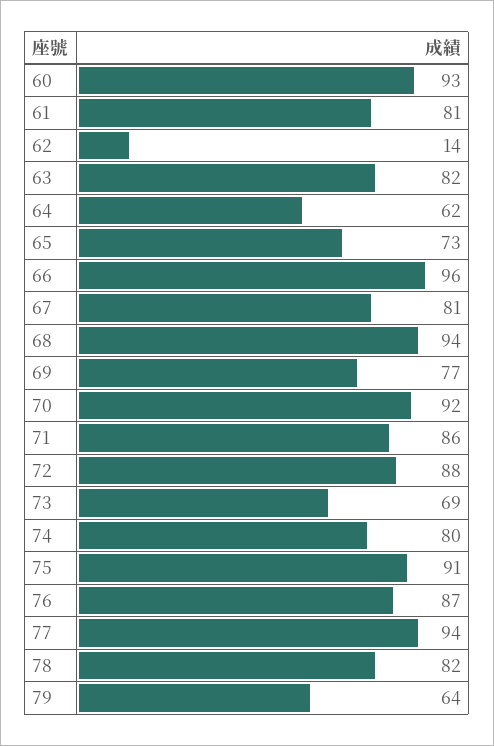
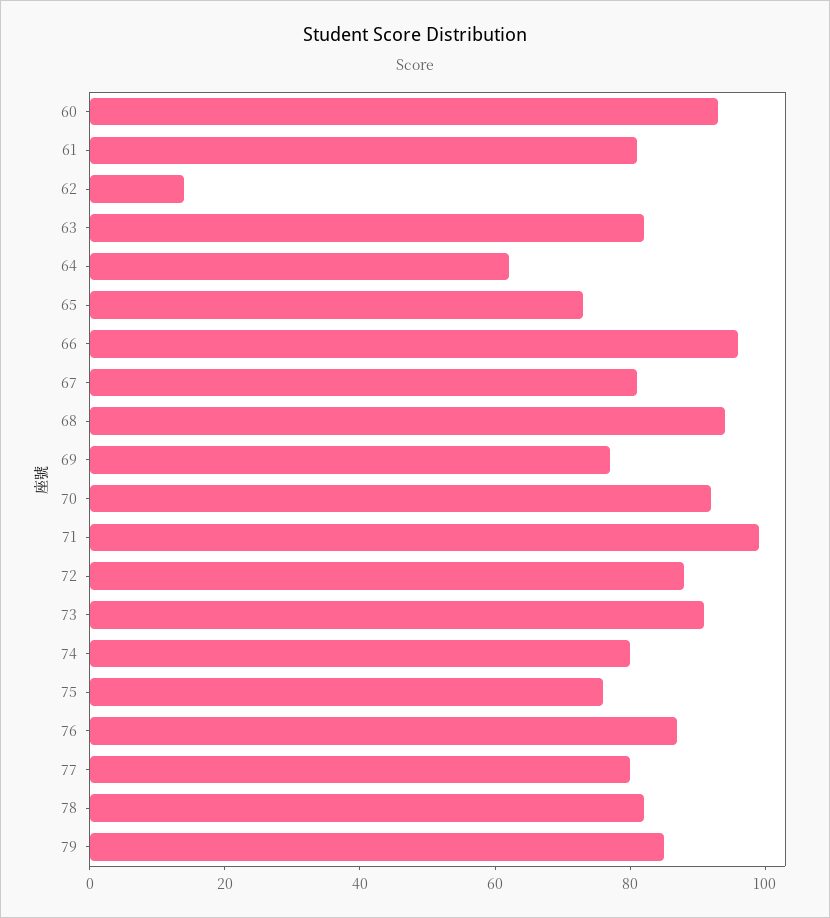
  {
    "60": 93,
    "61": 81,
    "62": 14,
    "63": 82,
    "64": 62,
    "65": 73,
    "66": 96,
    "67": 81,
    "68": 94,
    "69": 77,
    "70": 92,
-   "71": 86,
+   "71": 100,
    "72": 88,
-   "73": 69,
+   "73": 90,
    "74": 80,
-   "75": 91,
+   "75": 75,
    "76": 87,
-   "77": 94,
+   "77": 80,
    "78": 82,
-   "79": 64
+   "79": 85
  }

